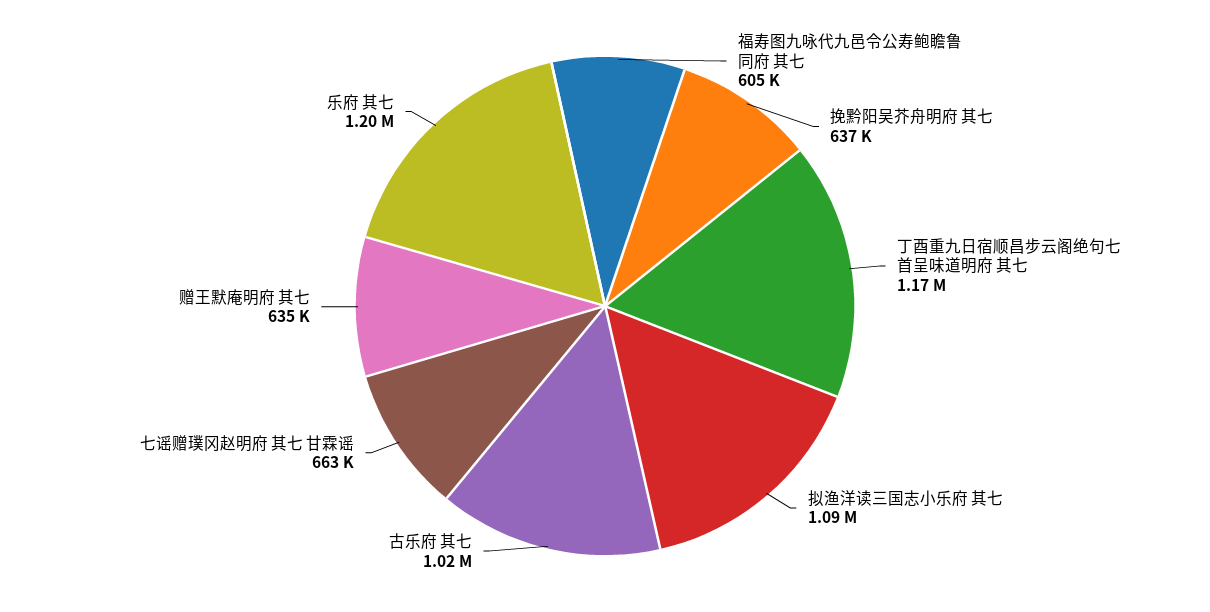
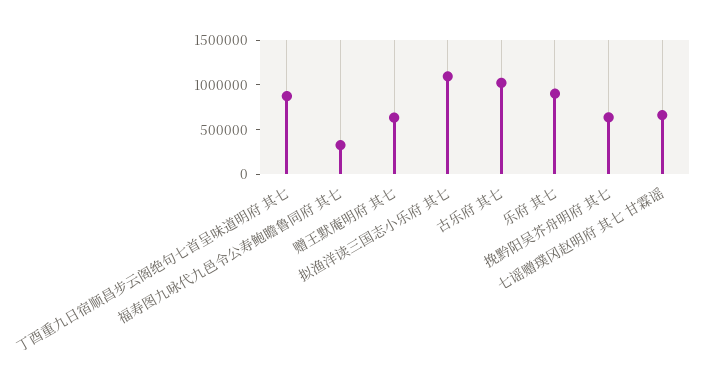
  {
-   "福寿图九咏代九邑令公寿鲍瞻鲁同府 其七": 605000,
+   "福寿图九咏代九邑令公寿鲍瞻鲁同府 其七": 300000,
    "挽黔阳吴芥舟明府 其七": 637000,
-   "丁酉重九日宿顺昌步云阁绝句七首呈味道明府 其七": 1170000,
+   "丁酉重九日宿顺昌步云阁绝句七首呈味道明府 其七": 900000,
    "拟渔洋读三国志小乐府 其七": 1090000,
    "古乐府 其七": 1020000,
    "七谣赠璞冈赵明府 其七 甘霖谣": 663000,
    "赠王默庵明府 其七": 635000,
-   "乐府 其七": 1200000
+   "乐府 其七": 900000
  }

